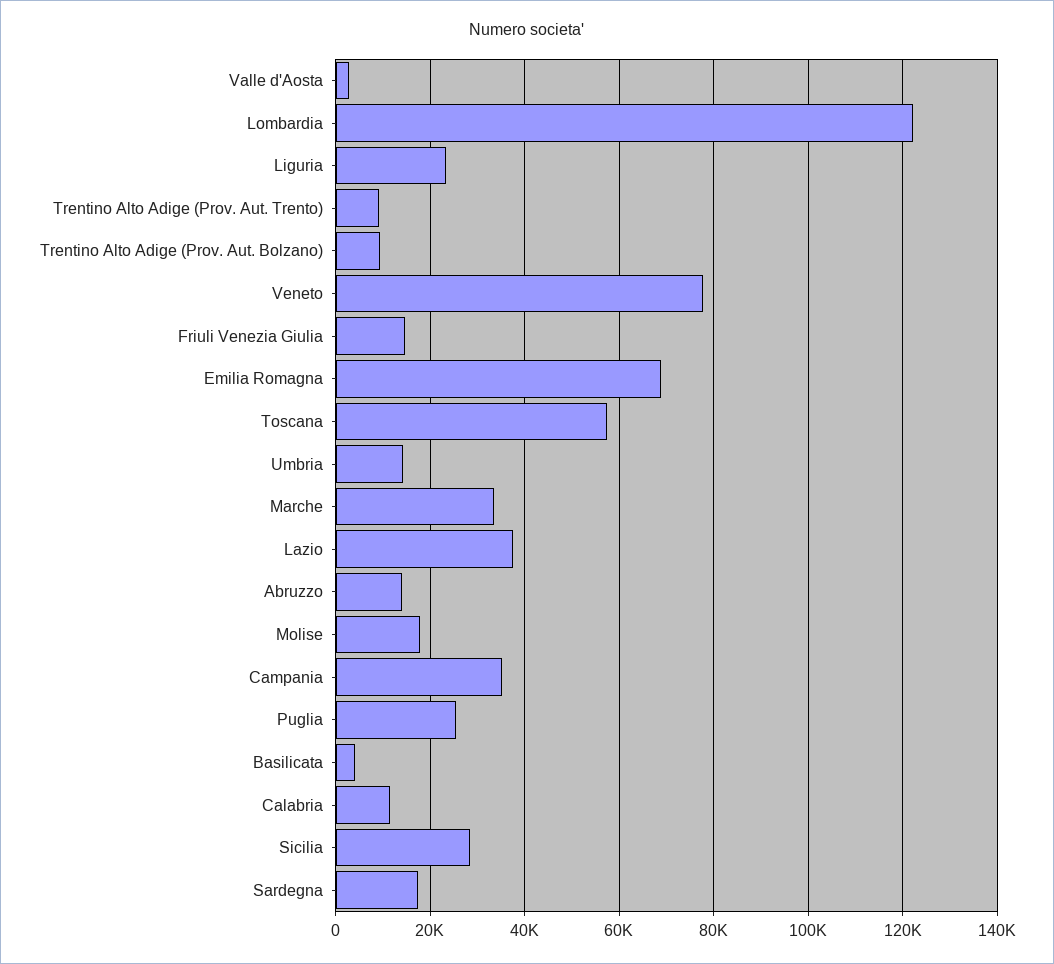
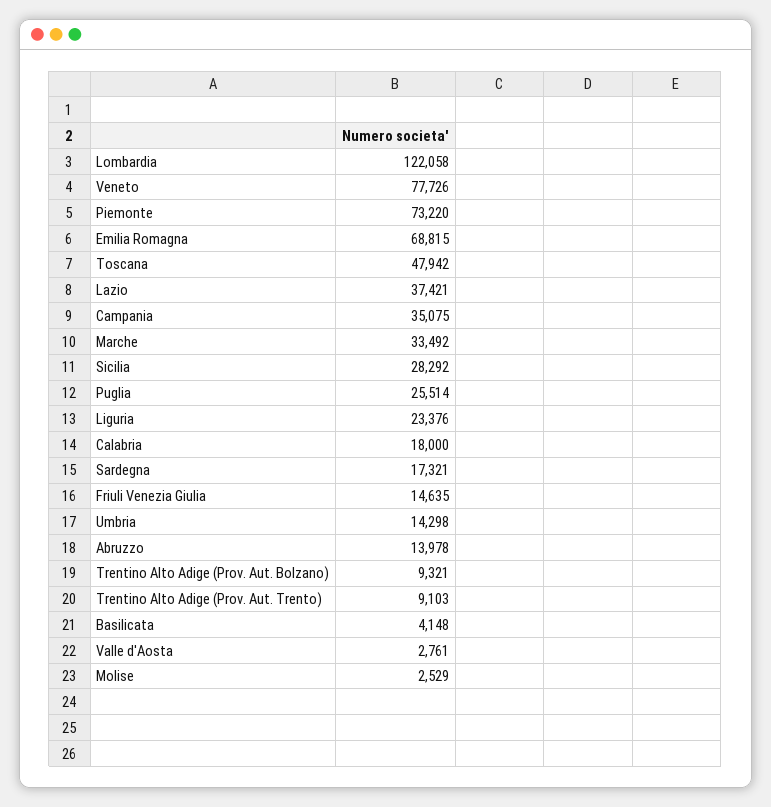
  {
    "Valle d'Aosta": 2761,
    "Lombardia": 122058,
    "Liguria": 23376,
    "Trentino Alto Adige (Prov. Aut. Trento)": 9103,
    "Trentino Alto Adige (Prov. Aut. Bolzano)": 9321,
    "Veneto": 77726,
    "Friuli Venezia Giulia": 14635,
    "Emilia Romagna": 68815,
-   "Toscana": 58000,
+   "Toscana": 47942,
    "Umbria": 14298,
    "Marche": 33492,
    "Lazio": 37421,
    "Abruzzo": 13978,
-   "Molise": 18000,
+   "Molise": 2529,
    "Campania": 35075,
    "Puglia": 25514,
    "Basilicata": 4148,
-   "Calabria": 12000,
+   "Calabria": 18000,
    "Sicilia": 28292,
-   "Sardegna": 17321
+   "Sardegna": 17321,
+   "Piemonte": 73220
  }

